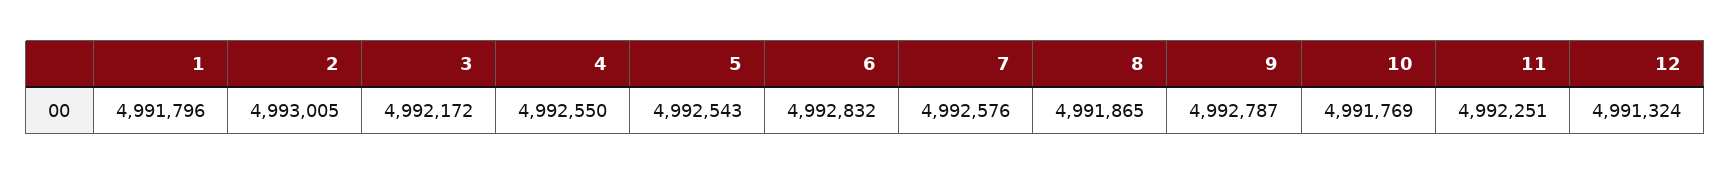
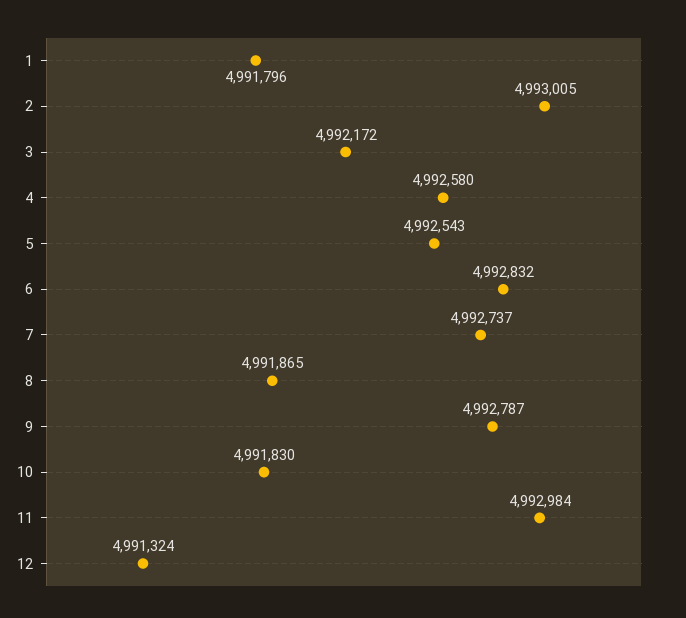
  {
    "1": 4991796,
    "2": 4993005,
    "3": 4992172,
-   "4": 4992550,
+   "4": 4992580,
    "5": 4992543,
    "6": 4992832,
-   "7": 4992576,
+   "7": 4992737,
    "8": 4991865,
    "9": 4992787,
-   "10": 4991769,
+   "10": 4991830,
-   "11": 4992251,
+   "11": 4992984,
    "12": 4991324
  }

